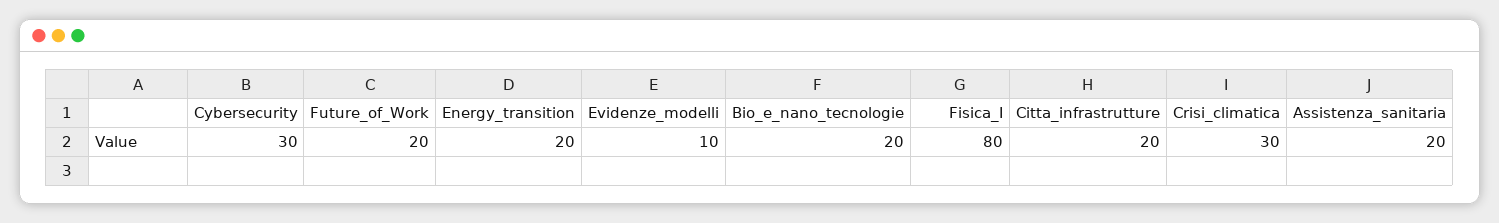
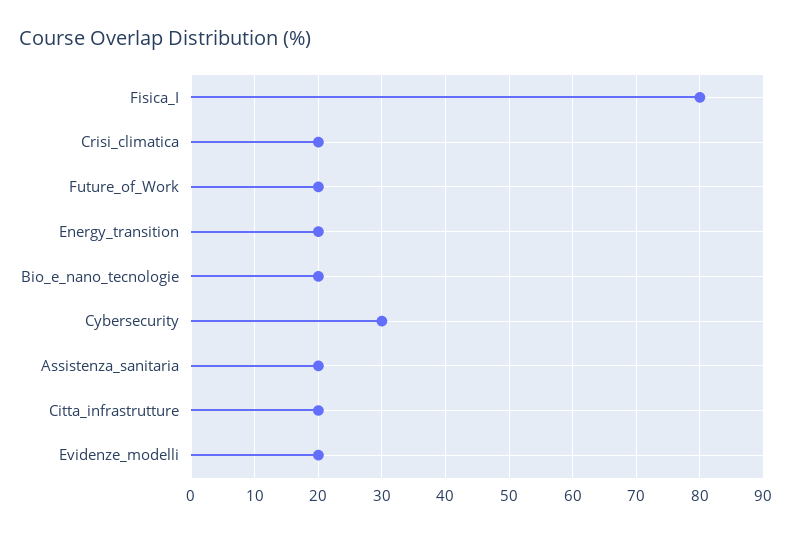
  {
    "Cybersecurity": 30,
    "Future_of_Work": 20,
    "Energy_transition": 20,
-   "Evidenze_modelli": 10,
+   "Evidenze_modelli": 20,
    "Bio_e_nano_tecnologie": 20,
    "Fisica_I": 80,
    "Citta_infrastrutture": 20,
-   "Crisi_climatica": 30,
+   "Crisi_climatica": 20,
    "Assistenza_sanitaria": 20
  }

